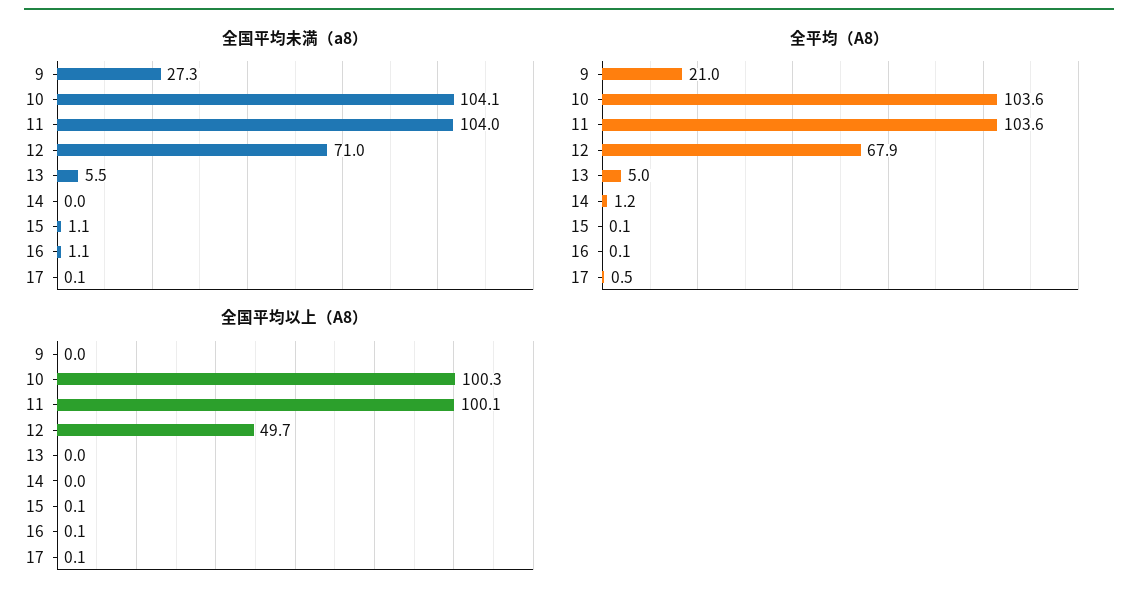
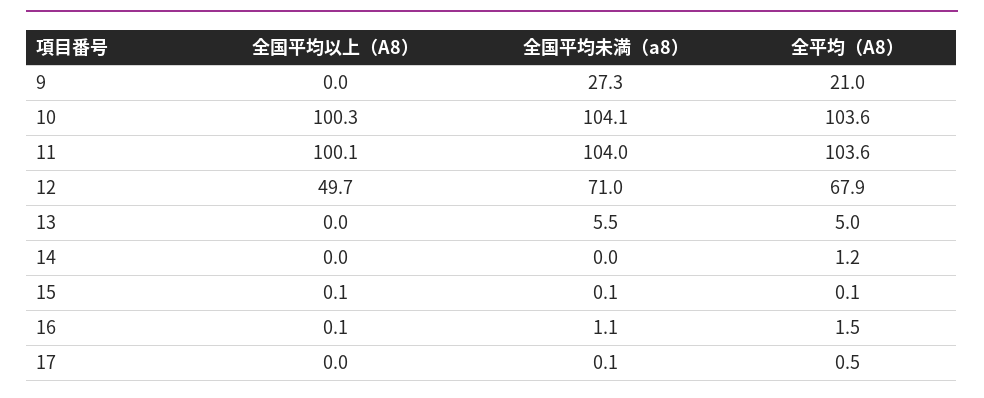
  {
    "全国平均未満（a8）": {
      "9": 27.3,
      "10": 104.1,
      "11": 104,
      "12": 71,
      "13": 5.5,
      "14": 0,
-     "15": 1.1,
+     "15": 0.1,
      "16": 1.1,
      "17": 0.1
    },
    "全平均（A8）": {
      "9": 21,
      "10": 103.6,
      "11": 103.6,
      "12": 67.9,
      "13": 5,
      "14": 1.2,
      "15": 0.1,
-     "16": 0.1,
+     "16": 1.5,
      "17": 0.5
    },
    "全国平均以上（A8）": {
      "9": 0,
      "10": 100.3,
      "11": 100.1,
      "12": 49.7,
      "13": 0,
      "14": 0,
      "15": 0.1,
      "16": 0.1,
-     "17": 0.1
+     "17": 0
    }
  }

